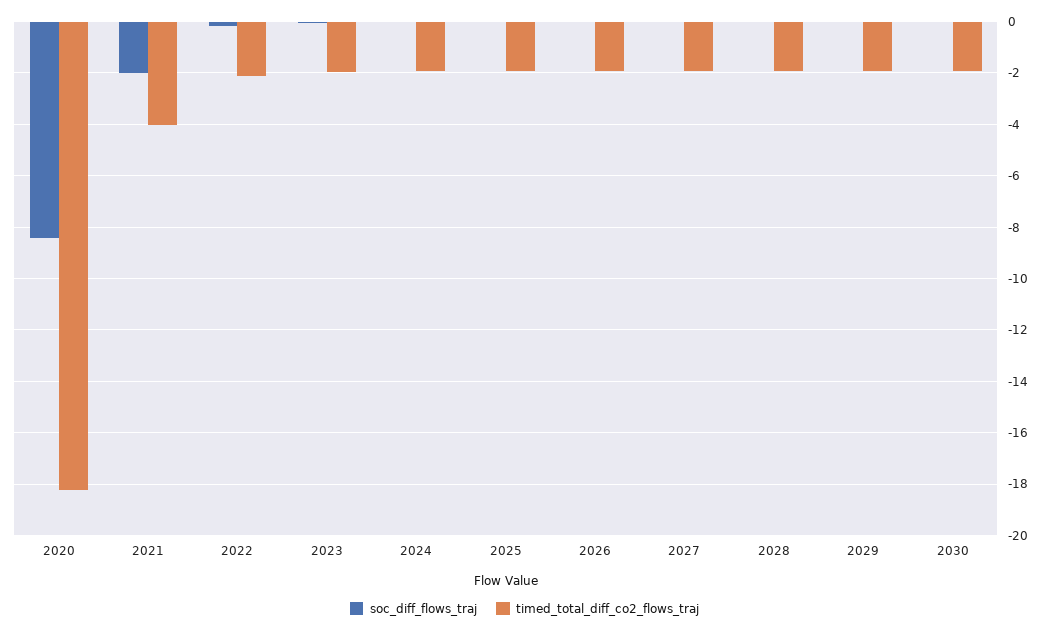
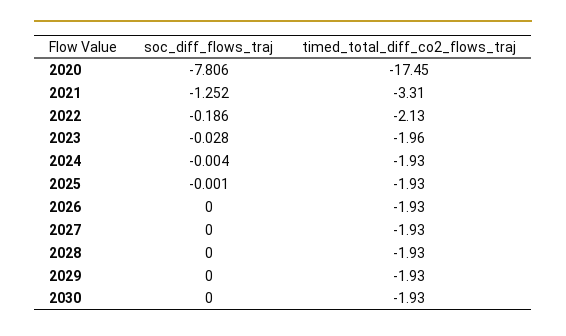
  {
    "soc_diff_flows_traj": {
-     "2020": -8.5,
+     "2020": -7.806,
-     "2021": -2,
+     "2021": -1.252,
      "2022": -0.186,
      "2023": -0.028,
      "2024": -0.004,
      "2025": -0.001,
      "2026": 0,
      "2027": 0,
      "2028": 0,
      "2029": 0,
      "2030": 0
    },
    "timed_total_diff_co2_flows_traj": {
-     "2020": -18.25,
+     "2020": -17.45,
-     "2021": -4,
+     "2021": -3.31,
      "2022": -2.13,
      "2023": -1.96,
      "2024": -1.93,
      "2025": -1.93,
      "2026": -1.93,
      "2027": -1.93,
      "2028": -1.93,
      "2029": -1.93,
      "2030": -1.93
    }
  }

